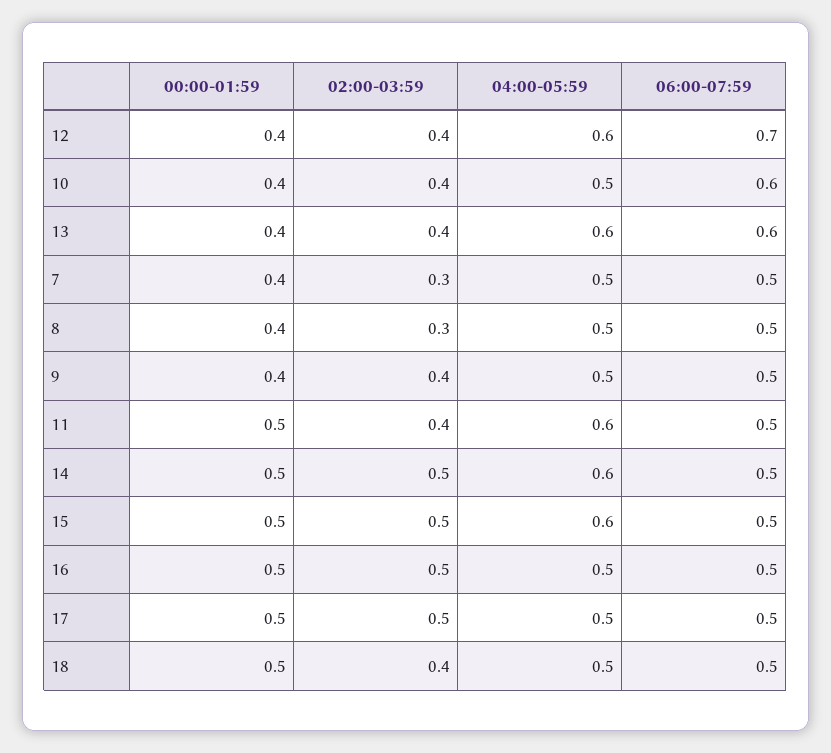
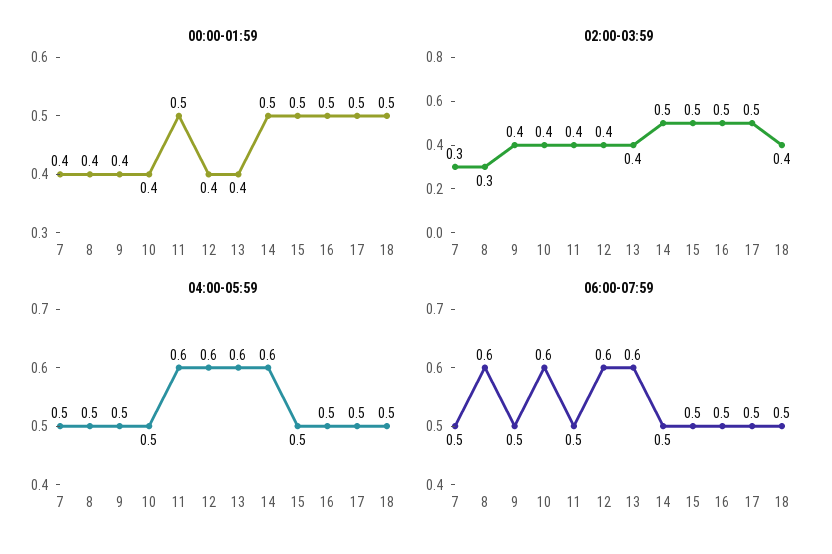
  {
    "00:00-01:59": {
      "12": 0.4,
      "10": 0.4,
      "13": 0.4,
      "7": 0.4,
      "8": 0.4,
      "9": 0.4,
      "11": 0.5,
      "14": 0.5,
      "15": 0.5,
      "16": 0.5,
      "17": 0.5,
      "18": 0.5
    },
    "02:00-03:59": {
      "12": 0.4,
      "10": 0.4,
      "13": 0.4,
      "7": 0.3,
      "8": 0.3,
      "9": 0.4,
      "11": 0.4,
      "14": 0.5,
      "15": 0.5,
      "16": 0.5,
      "17": 0.5,
      "18": 0.4
    },
    "04:00-05:59": {
      "12": 0.6,
      "10": 0.5,
      "13": 0.6,
      "7": 0.5,
      "8": 0.5,
      "9": 0.5,
      "11": 0.6,
      "14": 0.6,
-     "15": 0.6,
+     "15": 0.5,
      "16": 0.5,
      "17": 0.5,
      "18": 0.5
    },
    "06:00-07:59": {
-     "12": 0.7,
+     "12": 0.6,
      "10": 0.6,
      "13": 0.6,
      "7": 0.5,
-     "8": 0.5,
+     "8": 0.6,
      "9": 0.5,
      "11": 0.5,
      "14": 0.5,
      "15": 0.5,
      "16": 0.5,
      "17": 0.5,
      "18": 0.5
    }
  }

